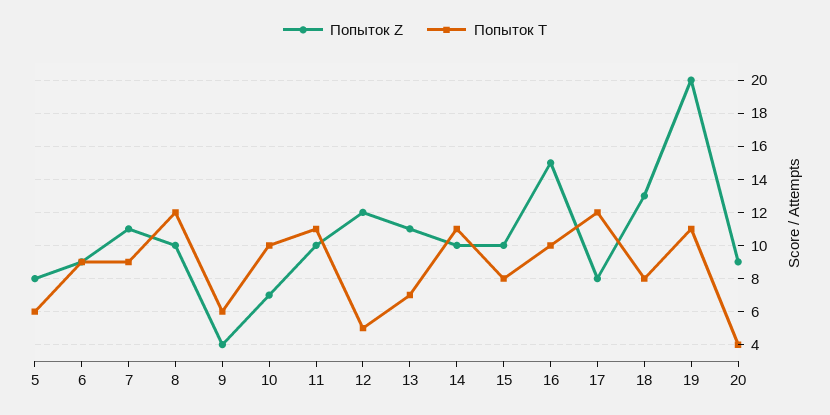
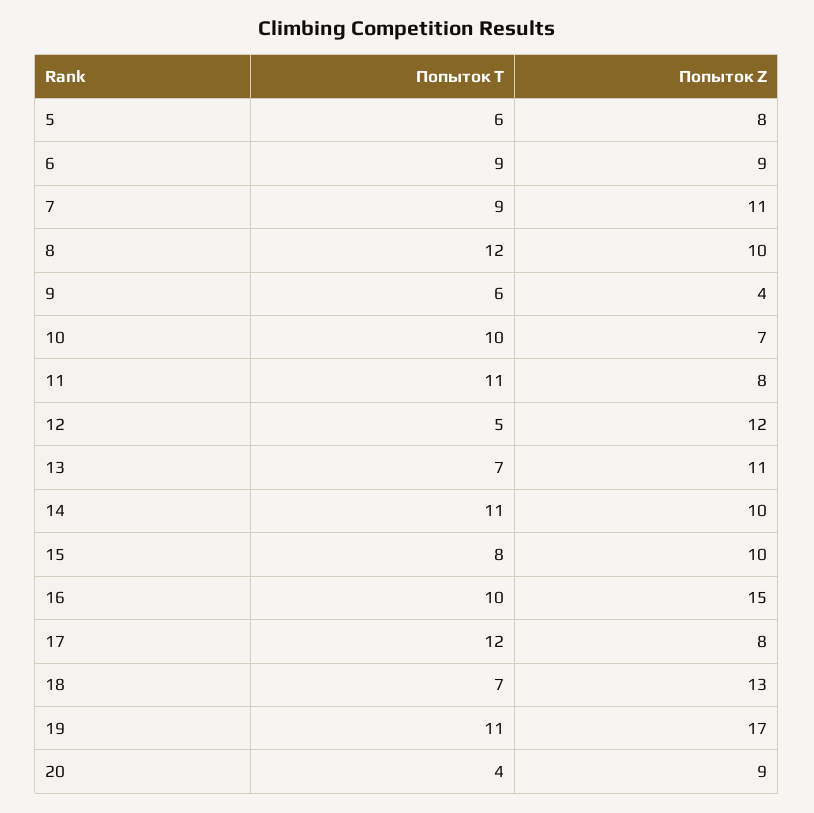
  {
    "Попыток Z": {
      "5": 8,
      "6": 9,
      "7": 11,
      "8": 10,
      "9": 4,
      "10": 7,
-     "11": 10,
+     "11": 8,
      "12": 12,
      "13": 11,
      "14": 10,
      "15": 10,
      "16": 15,
      "17": 8,
      "18": 13,
-     "19": 20,
+     "19": 17,
      "20": 9
    },
    "Попыток T": {
      "5": 6,
      "6": 9,
      "7": 9,
      "8": 12,
      "9": 6,
      "10": 10,
      "11": 11,
      "12": 5,
      "13": 7,
      "14": 11,
      "15": 8,
      "16": 10,
      "17": 12,
-     "18": 8,
+     "18": 7,
      "19": 11,
      "20": 4
    }
  }

